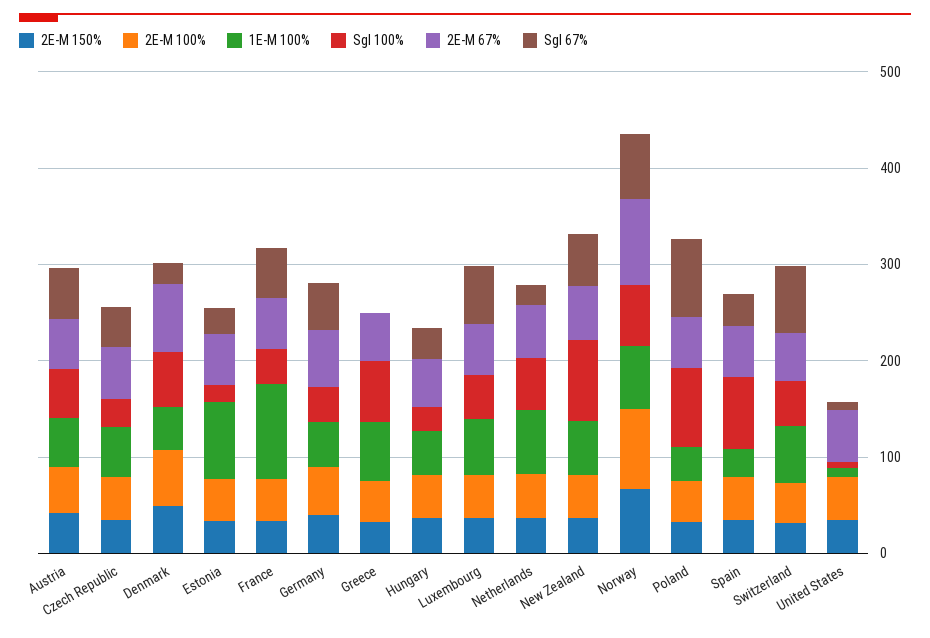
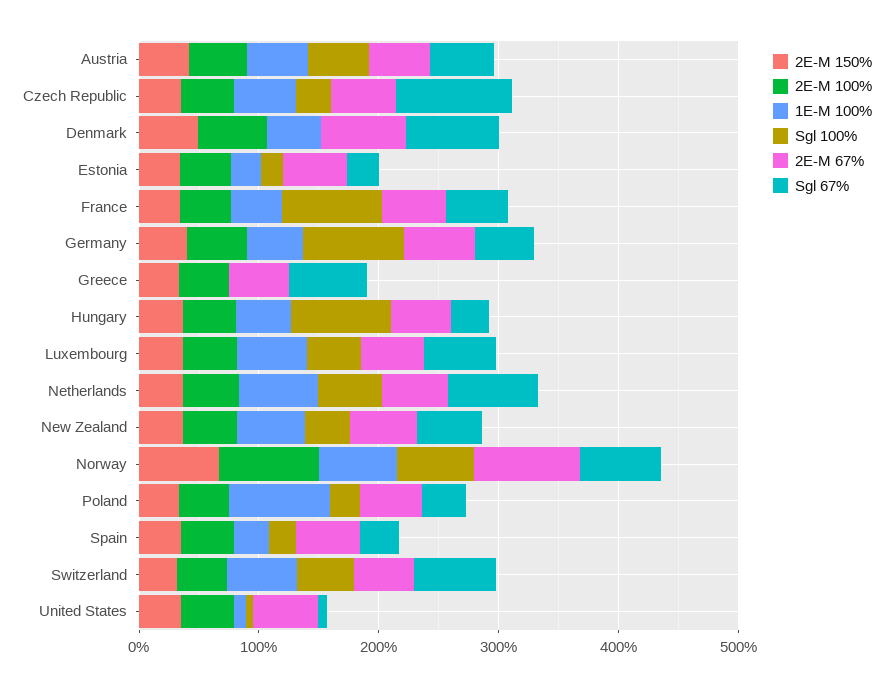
  {
    "2E-M 150%": {
      "Austria": 40,
      "Czech Republic": 40,
      "Denmark": 40,
      "Estonia": 40,
      "France": 40,
      "Germany": 40,
      "Greece": 40,
      "Hungary": 40,
      "Luxembourg": 40,
      "Netherlands": 40,
      "New Zealand": 40,
      "Norway": 60,
      "Poland": 40,
      "Spain": 40,
      "Switzerland": 40,
      "United States": 40
    },
    "2E-M 100%": {
      "Austria": 40,
      "Czech Republic": 40,
      "Denmark": 60,
      "Estonia": 40,
      "France": 40,
      "Germany": 60,
      "Greece": 40,
      "Hungary": 40,
      "Luxembourg": 40,
      "Netherlands": 40,
      "New Zealand": 40,
      "Norway": 80,
      "Poland": 40,
      "Spain": 40,
      "Switzerland": 40,
      "United States": 40
    },
    "1E-M 100%": {
      "Austria": 60,
      "Czech Republic": 60,
      "Denmark": 40,
-     "Estonia": 80,
+     "Estonia": 20,
-     "France": 100,
+     "France": 40,
      "Germany": 40,
-     "Greece": 60,
+     "Greece": 0,
      "Hungary": 40,
      "Luxembourg": 60,
      "Netherlands": 60,
      "New Zealand": 60,
      "Norway": 60,
-     "Poland": 40,
+     "Poland": 80,
      "Spain": 20,
      "Switzerland": 60,
      "United States": 20
    },
    "Sgl 100%": {
      "Austria": 60,
      "Czech Republic": 20,
-     "Denmark": 60,
+     "Denmark": 0,
      "Estonia": 20,
-     "France": 40,
+     "France": 80,
-     "Germany": 40,
+     "Germany": 80,
-     "Greece": 60,
+     "Greece": 0,
-     "Hungary": 20,
+     "Hungary": 80,
      "Luxembourg": 40,
      "Netherlands": 60,
-     "New Zealand": 80,
+     "New Zealand": 40,
      "Norway": 60,
-     "Poland": 80,
+     "Poland": 20,
-     "Spain": 80,
+     "Spain": 20,
      "Switzerland": 40,
      "United States": 0
    },
    "2E-M 67%": {
      "Austria": 60,
      "Czech Republic": 60,
      "Denmark": 80,
      "Estonia": 60,
      "France": 60,
      "Germany": 60,
      "Greece": 60,
      "Hungary": 60,
      "Luxembourg": 60,
      "Netherlands": 60,
      "New Zealand": 60,
      "Norway": 80,
      "Poland": 60,
      "Spain": 60,
      "Switzerland": 60,
      "United States": 60
    },
    "Sgl 67%": {
      "Austria": 60,
-     "Czech Republic": 40,
+     "Czech Republic": 100,
-     "Denmark": 20,
+     "Denmark": 80,
      "Estonia": 20,
      "France": 60,
      "Germany": 40,
-     "Greece": 0,
+     "Greece": 60,
      "Hungary": 40,
      "Luxembourg": 60,
-     "Netherlands": 20,
+     "Netherlands": 80,
      "New Zealand": 60,
      "Norway": 60,
-     "Poland": 80,
+     "Poland": 40,
      "Spain": 40,
      "Switzerland": 60,
      "United States": 0
    }
  }

